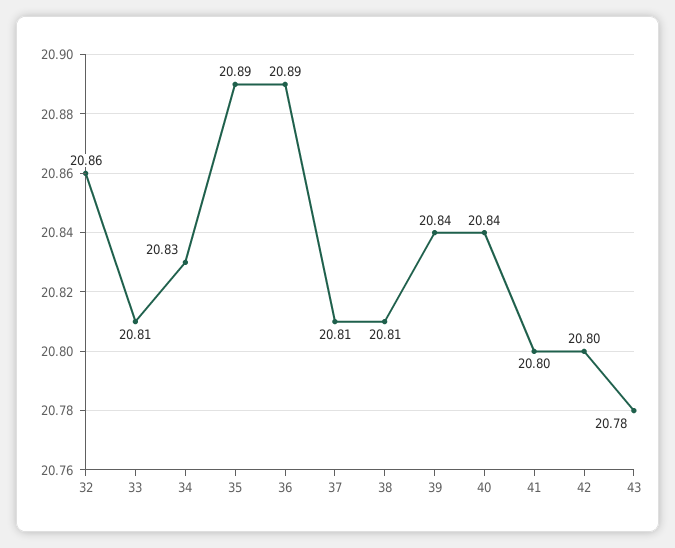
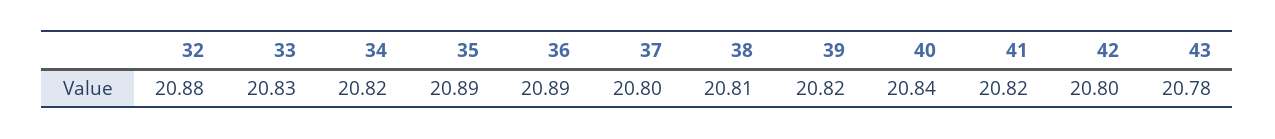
  {
-   "32": 20.86,
+   "32": 20.88,
-   "33": 20.81,
+   "33": 20.83,
-   "34": 20.83,
+   "34": 20.82,
    "35": 20.89,
    "36": 20.89,
-   "37": 20.81,
+   "37": 20.8,
    "38": 20.81,
-   "39": 20.84,
+   "39": 20.82,
    "40": 20.84,
-   "41": 20.8,
+   "41": 20.82,
    "42": 20.8,
    "43": 20.78
  }

